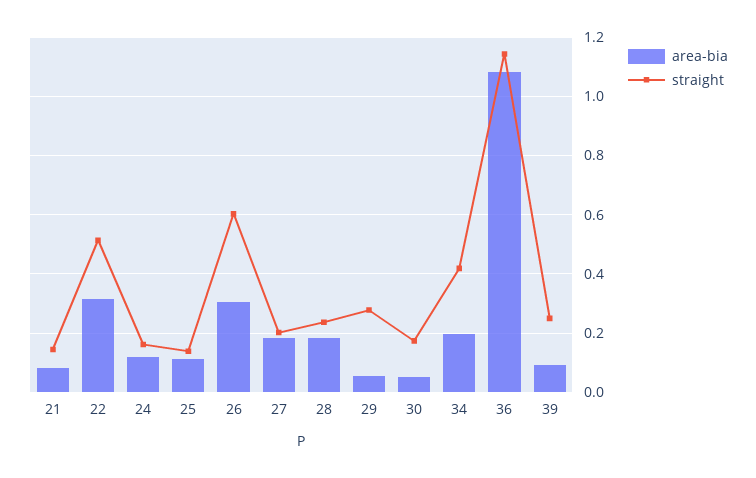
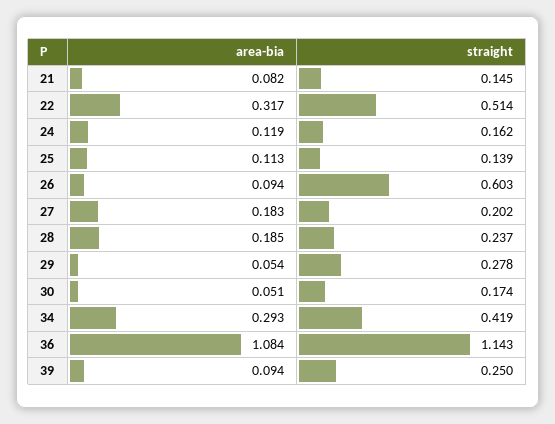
  {
    "area-bia": {
      "21": 0.082,
      "22": 0.317,
      "24": 0.119,
      "25": 0.113,
-     "26": 0.3,
+     "26": 0.094,
      "27": 0.183,
      "28": 0.185,
      "29": 0.054,
      "30": 0.051,
-     "34": 0.2,
+     "34": 0.293,
      "36": 1.084,
      "39": 0.094
    },
    "straight": {
      "21": 0.145,
      "22": 0.514,
      "24": 0.162,
      "25": 0.139,
      "26": 0.603,
      "27": 0.202,
      "28": 0.237,
      "29": 0.278,
      "30": 0.174,
      "34": 0.419,
      "36": 1.143,
      "39": 0.25
    }
  }

